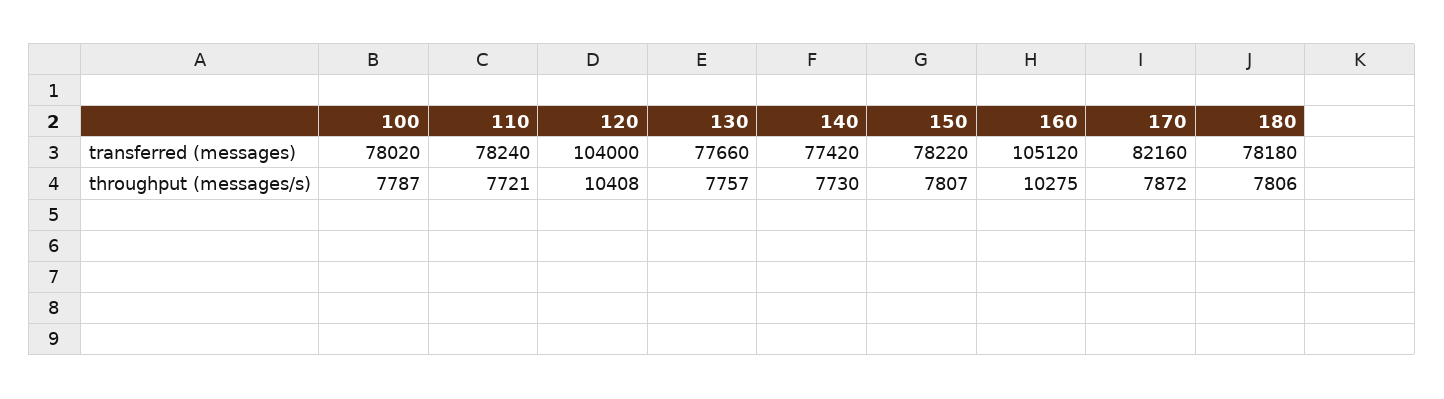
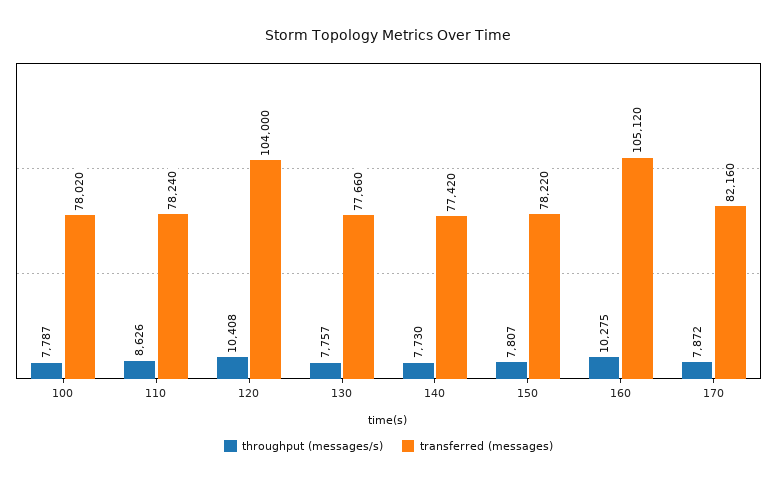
  {
    "transferred (messages)": {
      "100": 78020,
      "110": 78240,
      "120": 104000,
      "130": 77660,
      "140": 77420,
      "150": 78220,
      "160": 105120,
-     "170": 82160,
+     "170": 82160
-     "180": 78180
    },
    "throughput (messages/s)": {
      "100": 7787,
-     "110": 7721,
+     "110": 8626,
      "120": 10408,
      "130": 7757,
      "140": 7730,
      "150": 7807,
      "160": 10275,
-     "170": 7872,
+     "170": 7872
-     "180": 7806
    }
  }

